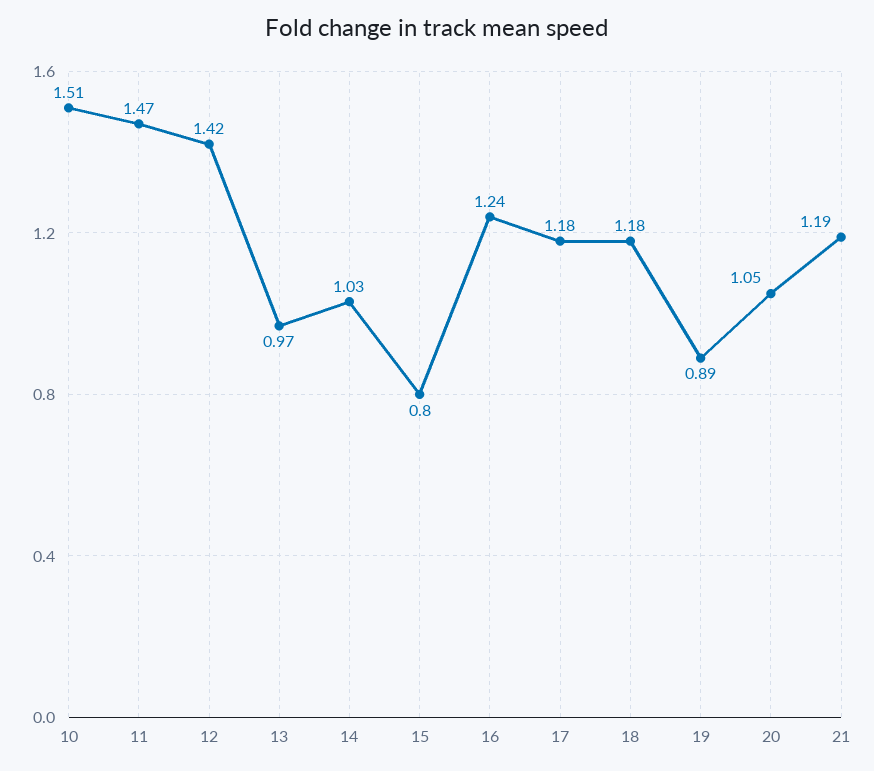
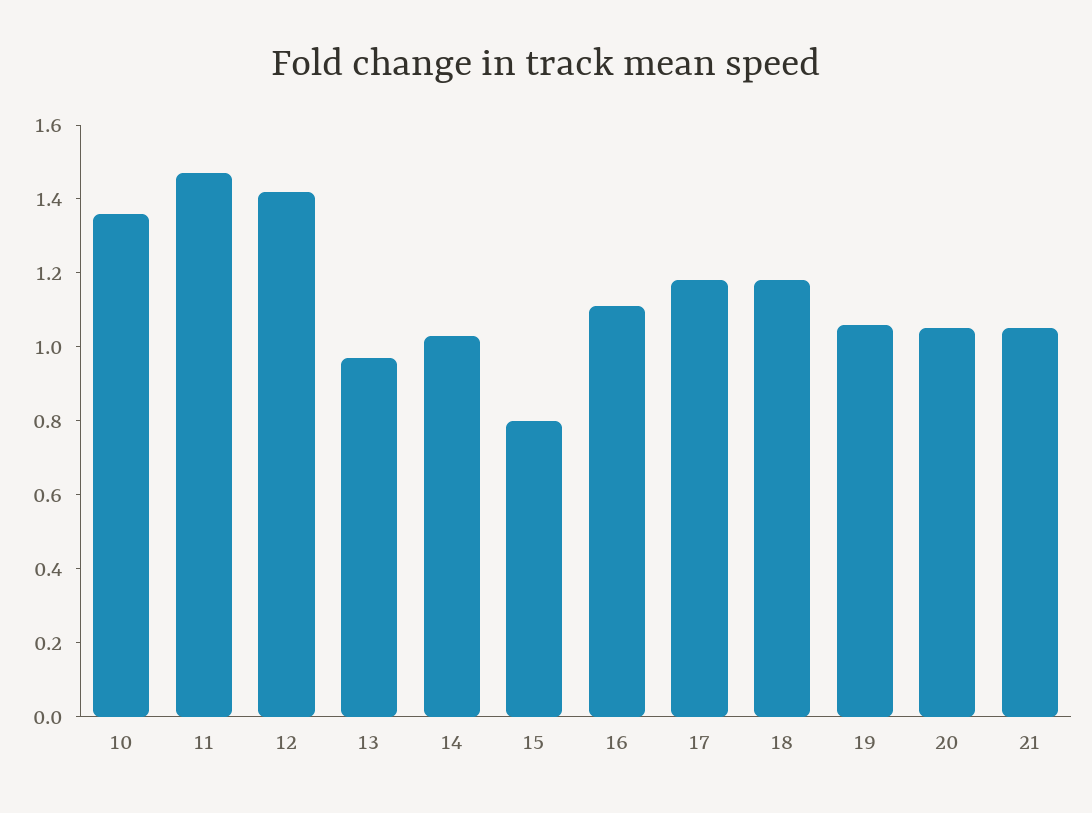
  {
-   "10": 1.51,
+   "10": 1.35,
    "11": 1.47,
    "12": 1.42,
    "13": 0.97,
    "14": 1.03,
    "15": 0.8,
-   "16": 1.24,
+   "16": 1.1,
    "17": 1.18,
    "18": 1.18,
-   "19": 0.89,
+   "19": 1.05,
    "20": 1.05,
-   "21": 1.19
+   "21": 1.05
  }

